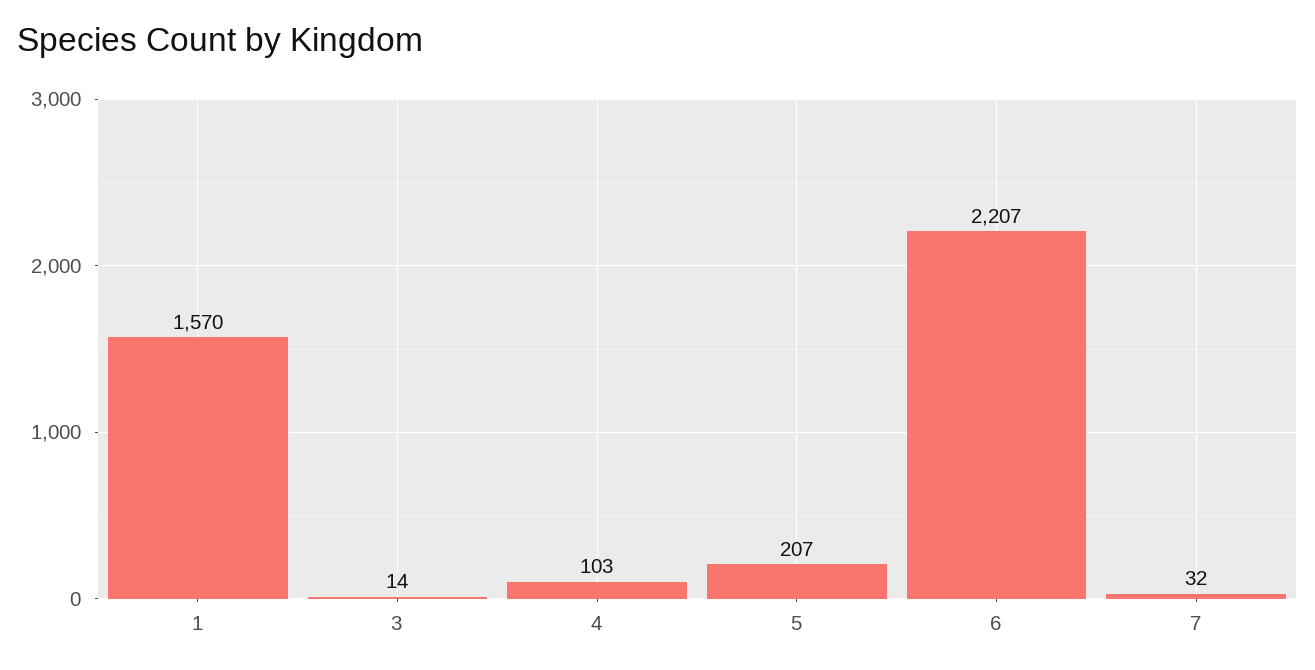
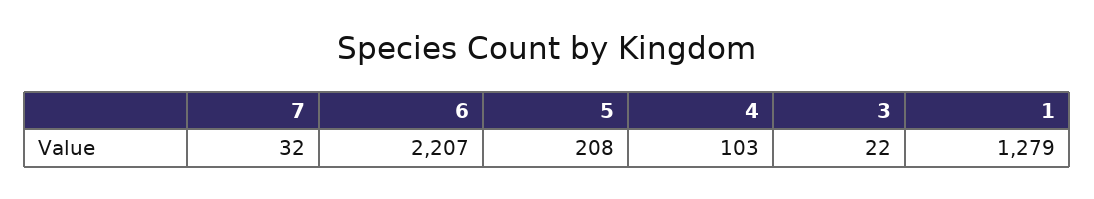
  {
-   "1": 1570,
+   "1": 1279,
-   "3": 14,
+   "3": 22,
    "4": 103,
-   "5": 207,
+   "5": 208,
    "6": 2207,
    "7": 32
  }

